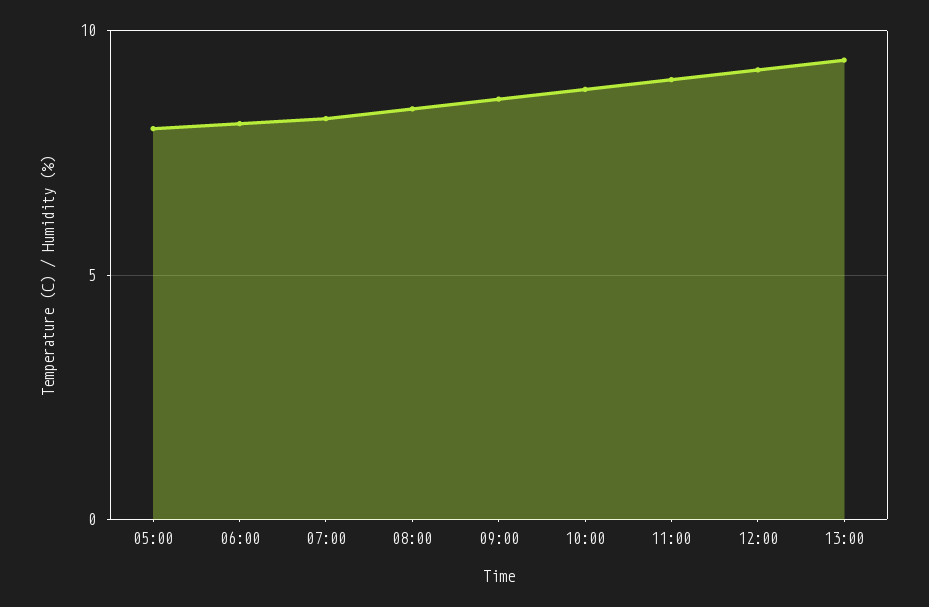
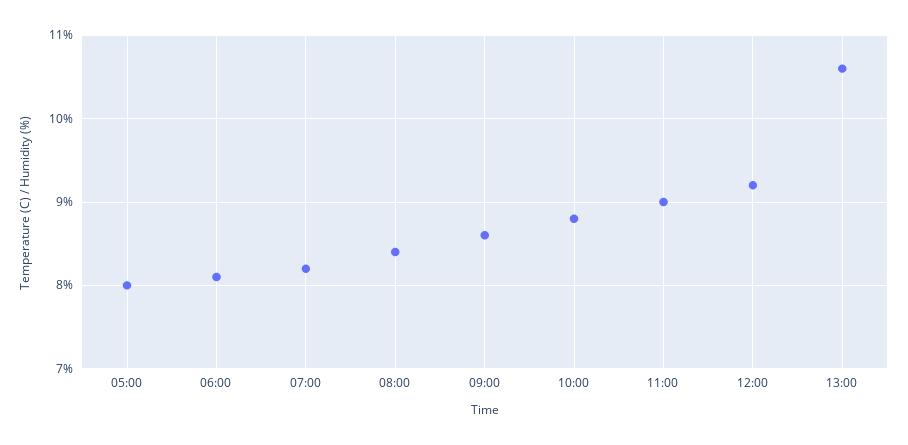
  {
    "05:00": 8,
    "06:00": 8.1,
    "07:00": 8.2,
    "08:00": 8.4,
    "09:00": 8.6,
    "10:00": 8.8,
    "11:00": 9,
    "12:00": 9.2,
-   "13:00": 9.5
+   "13:00": 10.6
  }

